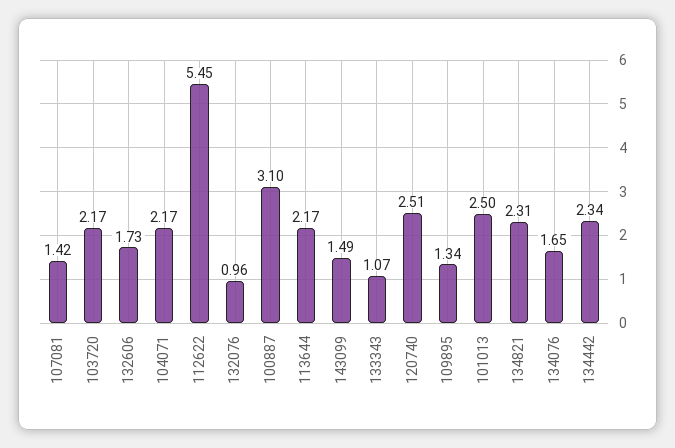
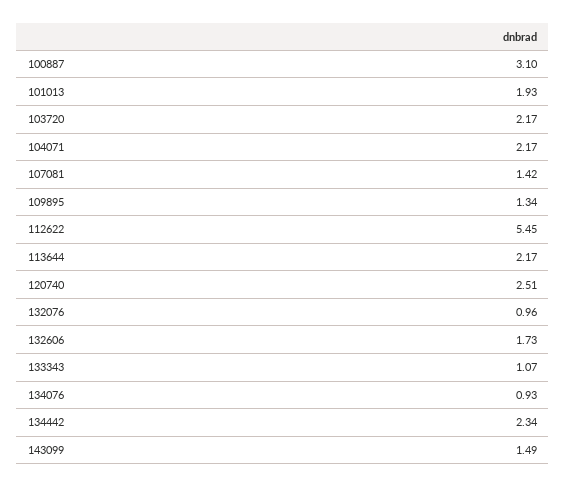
  {
    "107081": 1.42,
    "103720": 2.17,
    "132606": 1.73,
    "104071": 2.17,
    "112622": 5.45,
    "132076": 0.96,
    "100887": 3.1,
    "113644": 2.17,
    "143099": 1.49,
    "133343": 1.07,
    "120740": 2.51,
    "109895": 1.34,
-   "101013": 2.5,
+   "101013": 1.93,
-   "134821": 2.31,
-   "134076": 1.65,
+   "134076": 0.93,
    "134442": 2.34
  }

